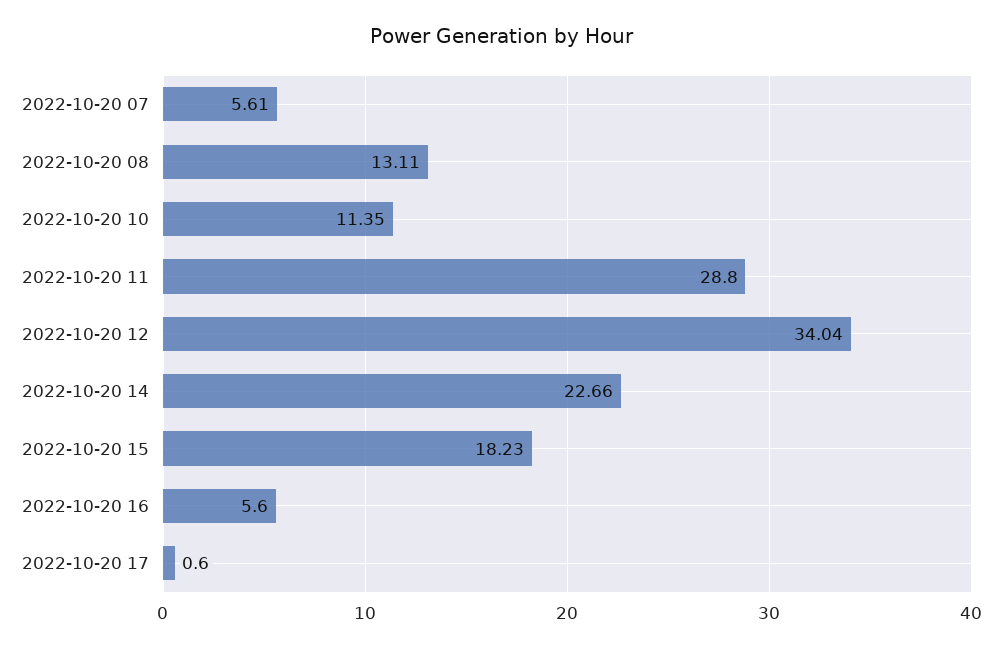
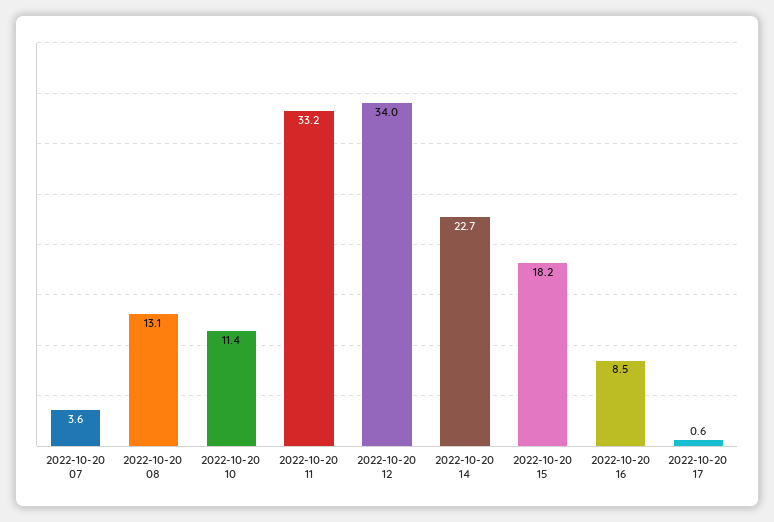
  {
-   "2022-10-20 07": 5.61,
+   "2022-10-20 07": 3.6,
    "2022-10-20 08": 13.11,
    "2022-10-20 10": 11.35,
-   "2022-10-20 11": 28.8,
+   "2022-10-20 11": 33.2,
    "2022-10-20 12": 34.04,
    "2022-10-20 14": 22.66,
    "2022-10-20 15": 18.23,
-   "2022-10-20 16": 5.6,
+   "2022-10-20 16": 8.5,
    "2022-10-20 17": 0.6
  }

